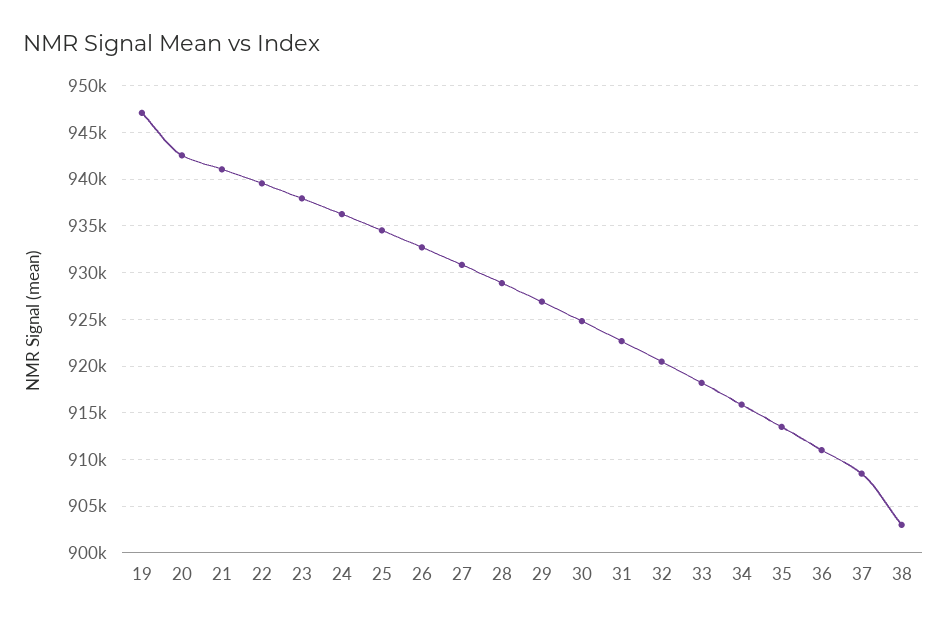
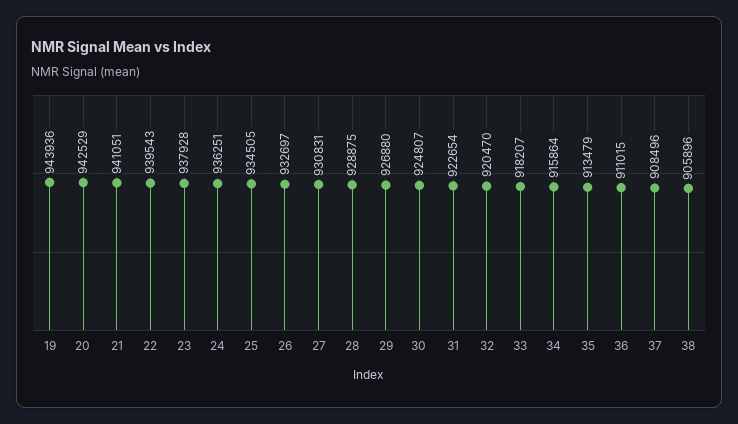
  {
-   "19": 947000,
+   "19": 943936,
    "20": 942529,
    "21": 941051,
    "22": 939543,
    "23": 937928,
    "24": 936251,
    "25": 934505,
    "26": 932697,
    "27": 930831,
    "28": 928875,
    "29": 926880,
    "30": 924807,
    "31": 922654,
    "32": 920470,
    "33": 918207,
    "34": 915864,
    "35": 913479,
    "36": 911015,
    "37": 908496,
-   "38": 903000
+   "38": 905896
  }

